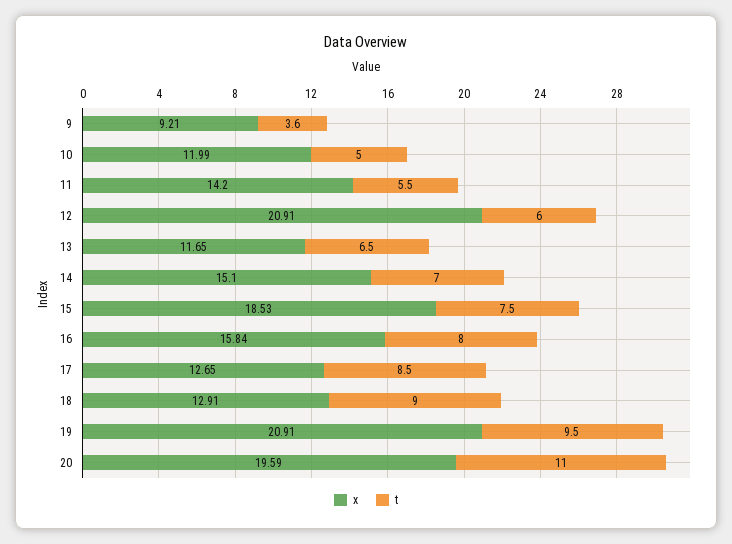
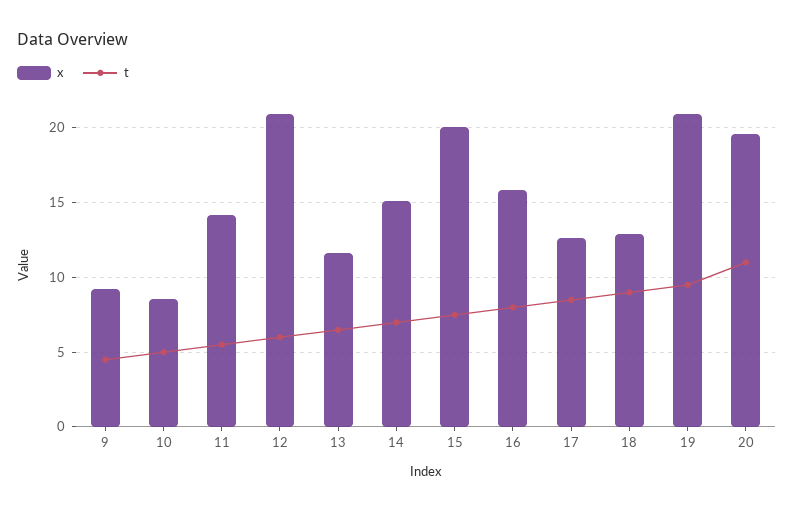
  {
    "x": {
      "9": 9.21,
-     "10": 11.99,
+     "10": 8.5,
      "11": 14.2,
      "12": 20.91,
      "13": 11.65,
      "14": 15.1,
-     "15": 18.53,
+     "15": 20,
      "16": 15.84,
      "17": 12.65,
      "18": 12.91,
      "19": 20.91,
      "20": 19.59
    },
    "t": {
-     "9": 3.6,
+     "9": 4.5,
      "10": 5,
      "11": 5.5,
      "12": 6,
      "13": 6.5,
      "14": 7,
      "15": 7.5,
      "16": 8,
      "17": 8.5,
      "18": 9,
      "19": 9.5,
      "20": 11
    }
  }

